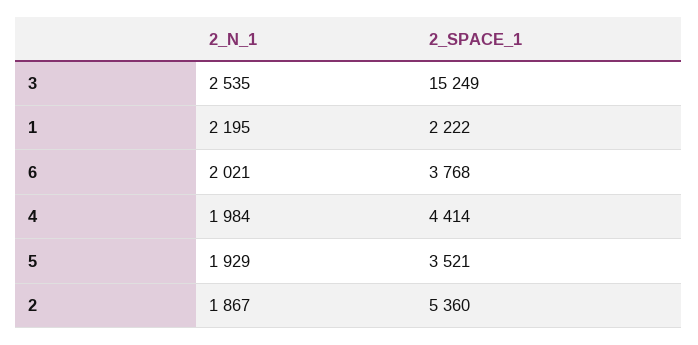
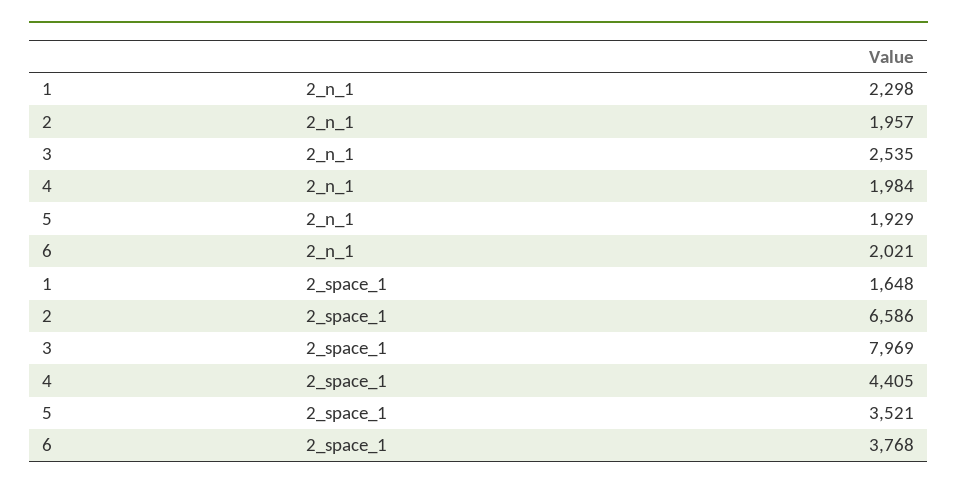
  {
    "2_N_1": {
      "3": 2535,
-     "1": 2195,
+     "1": 2298,
      "6": 2021,
      "4": 1984,
      "5": 1929,
-     "2": 1867
+     "2": 1957
    },
    "2_SPACE_1": {
-     "3": 15249,
+     "3": 7969,
-     "1": 2222,
+     "1": 1648,
      "6": 3768,
-     "4": 4414,
+     "4": 4405,
      "5": 3521,
-     "2": 5360
+     "2": 6586
    }
  }

